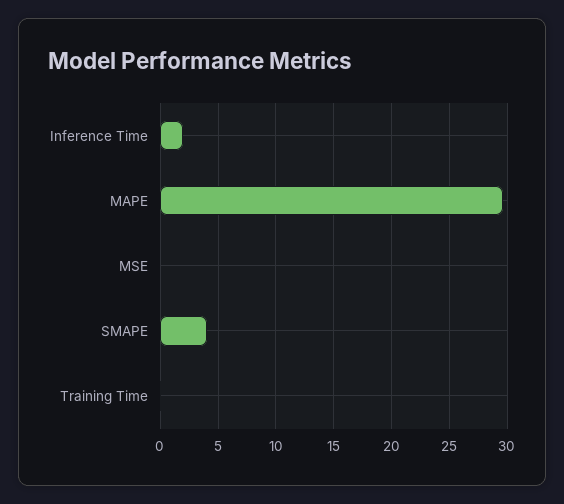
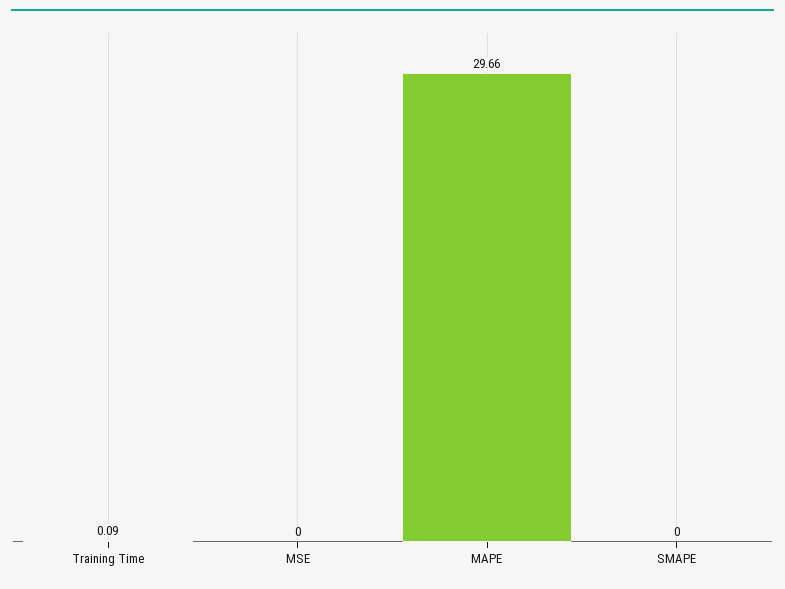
  {
-   "Inference Time": 2,
    "MAPE": 29.66,
    "MSE": 0,
-   "SMAPE": 4,
+   "SMAPE": 0,
    "Training Time": 0.09
  }

